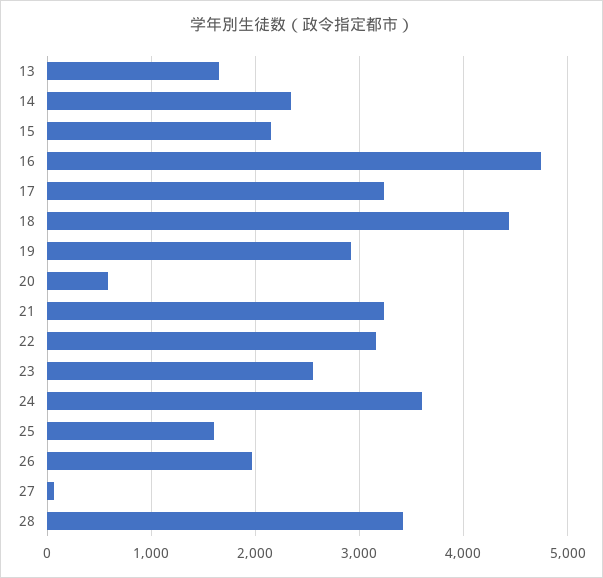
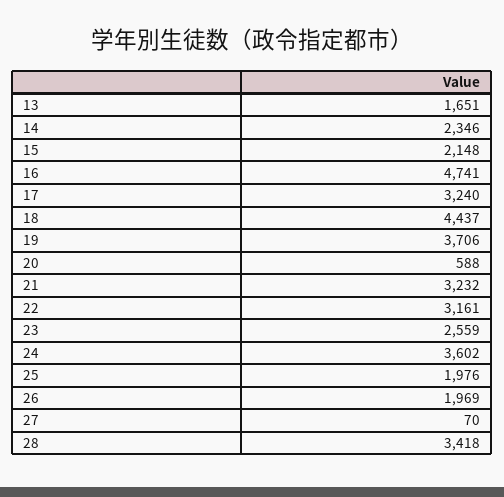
  {
    "13": 1651,
    "14": 2346,
    "15": 2148,
    "16": 4741,
    "17": 3240,
    "18": 4437,
-   "19": 2900,
+   "19": 3706,
    "20": 588,
    "21": 3232,
    "22": 3161,
    "23": 2559,
    "24": 3602,
-   "25": 1600,
+   "25": 1976,
    "26": 1969,
    "27": 70,
    "28": 3418
  }

